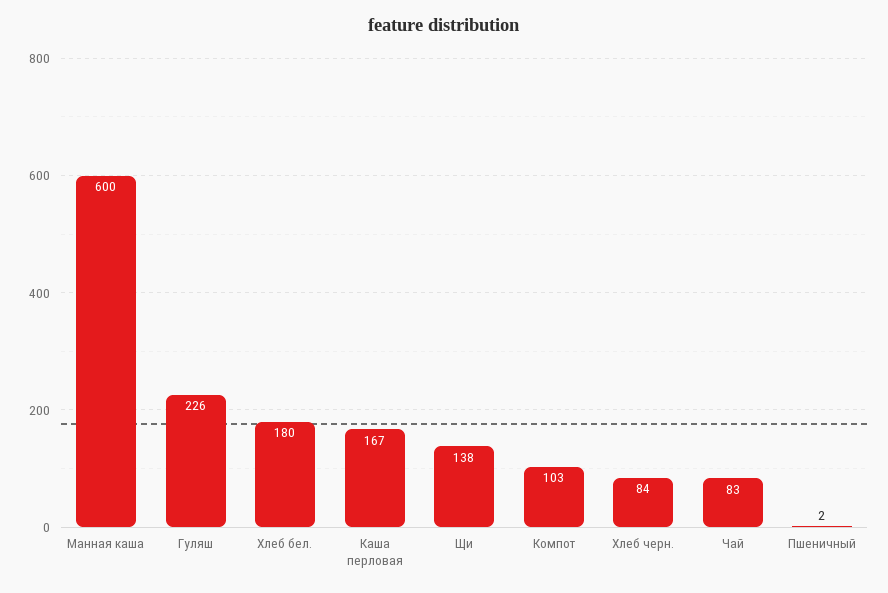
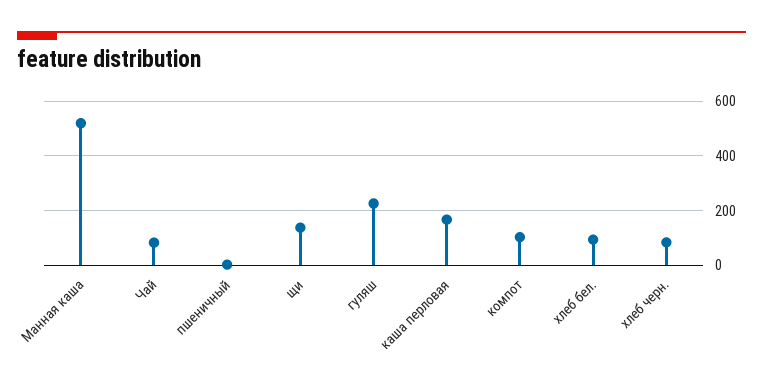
  {
-   "Манная каша": 600,
+   "Манная каша": 525,
    "Гуляш": 226,
-   "Хлеб бел.": 180,
+   "Хлеб бел.": 100,
    "Каша перловая": 167,
    "Щи": 138,
    "Компот": 103,
    "Хлеб черн.": 84,
    "Чай": 83,
    "Пшеничный": 2
  }

